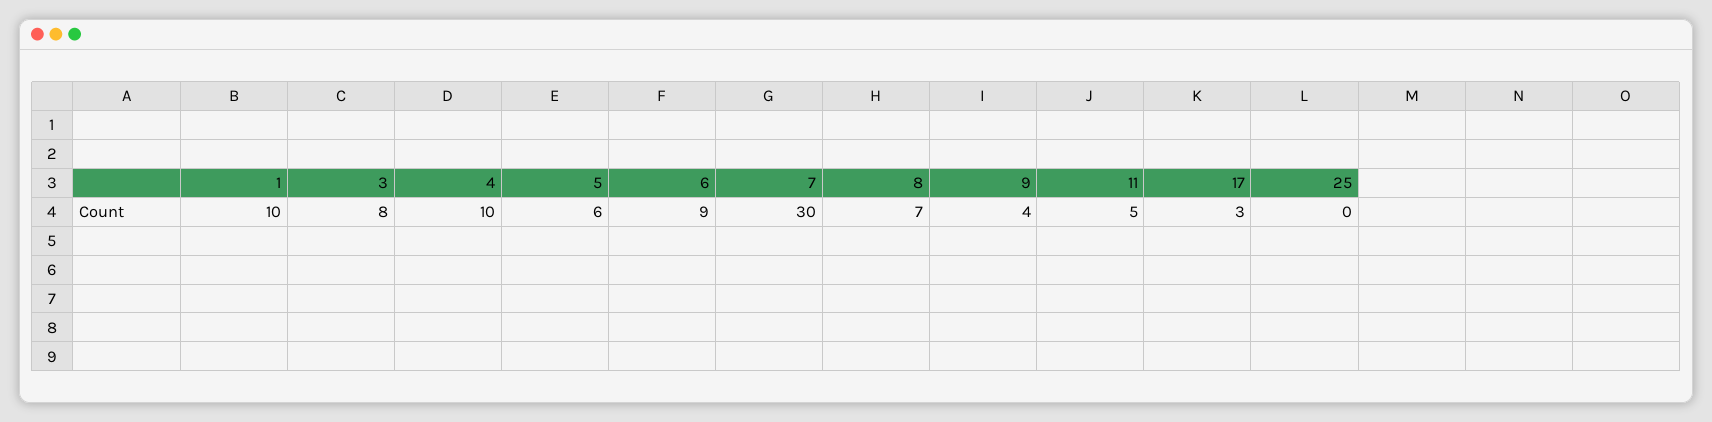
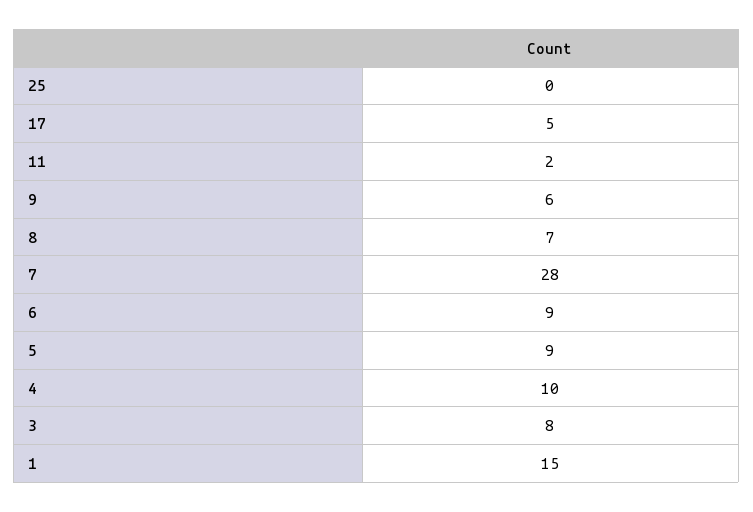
  {
-   "1": 10,
+   "1": 15,
    "3": 8,
    "4": 10,
-   "5": 6,
+   "5": 9,
    "6": 9,
-   "7": 30,
+   "7": 28,
    "8": 7,
-   "9": 4,
+   "9": 6,
-   "11": 5,
+   "11": 2,
-   "17": 3,
+   "17": 5,
    "25": 0
  }

